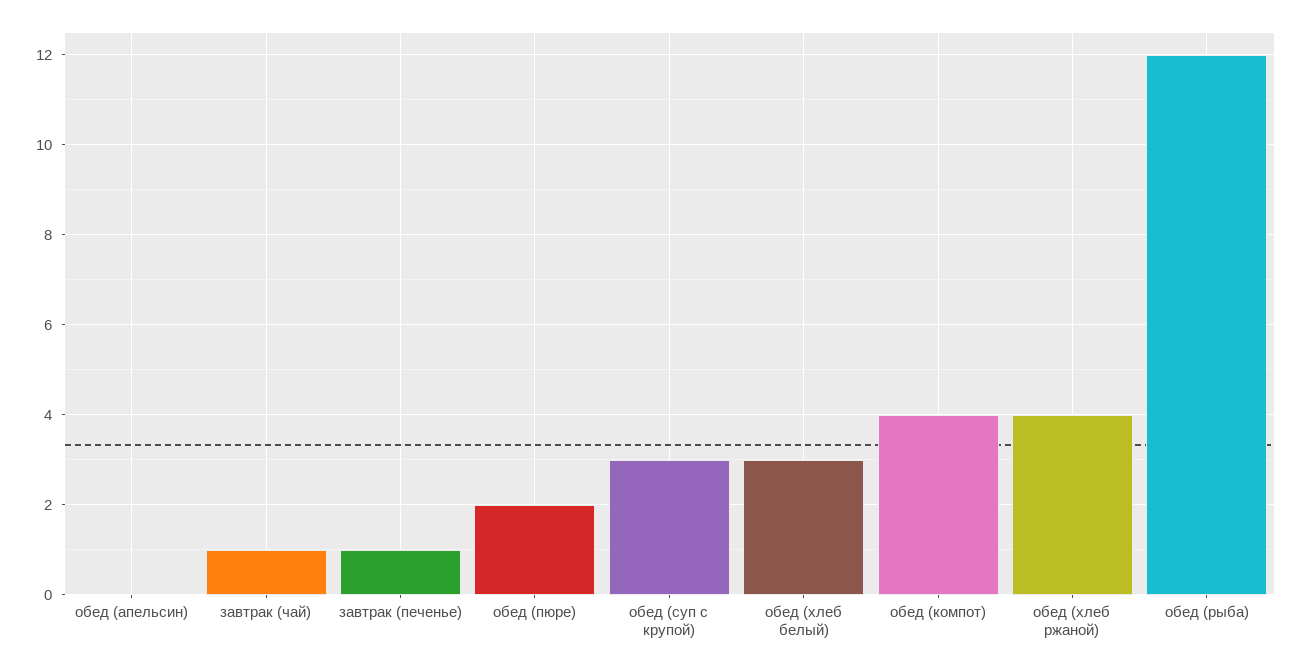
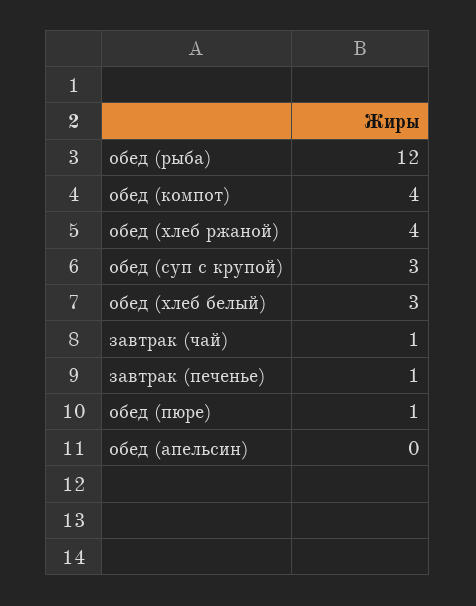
  {
    "обед (апельсин)": 0,
    "завтрак (чай)": 1,
    "завтрак (печенье)": 1,
-   "обед (пюре)": 2,
+   "обед (пюре)": 1,
    "обед (суп с крупой)": 3,
    "обед (хлеб белый)": 3,
    "обед (компот)": 4,
    "обед (хлеб ржаной)": 4,
    "обед (рыба)": 12
  }

